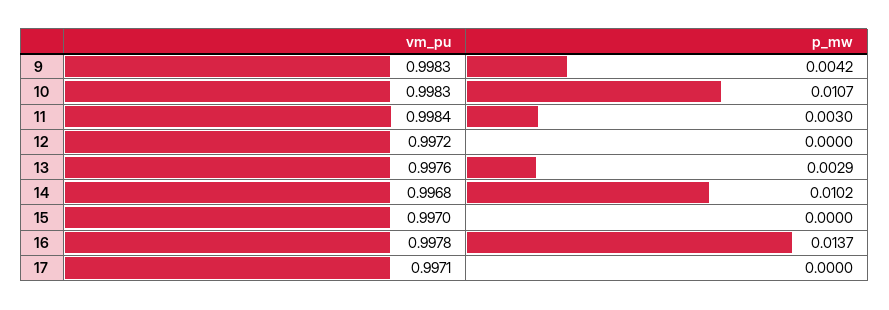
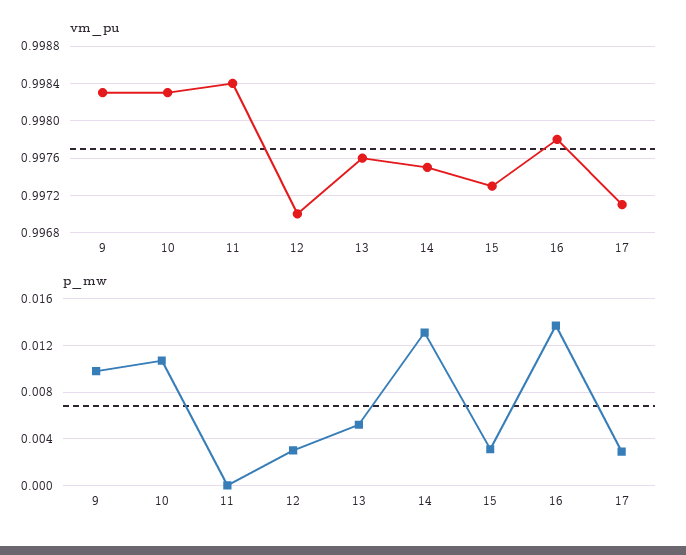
  {
    "vm_pu": {
      "9": 0.9983,
      "10": 0.9983,
      "11": 0.9984,
-     "12": 0.9972,
+     "12": 0.997,
      "13": 0.9976,
-     "14": 0.9968,
+     "14": 0.9975,
-     "15": 0.997,
+     "15": 0.9973,
      "16": 0.9978,
      "17": 0.9971
    },
    "p_mw": {
-     "9": 0.0042,
+     "9": 0.01,
      "10": 0.0107,
-     "11": 0.003,
+     "11": 0,
-     "12": 0,
+     "12": 0.003,
-     "13": 0.0029,
+     "13": 0.005,
-     "14": 0.0102,
+     "14": 0.013,
-     "15": 0,
+     "15": 0.003,
      "16": 0.0137,
-     "17": 0
+     "17": 0.003
    }
  }

